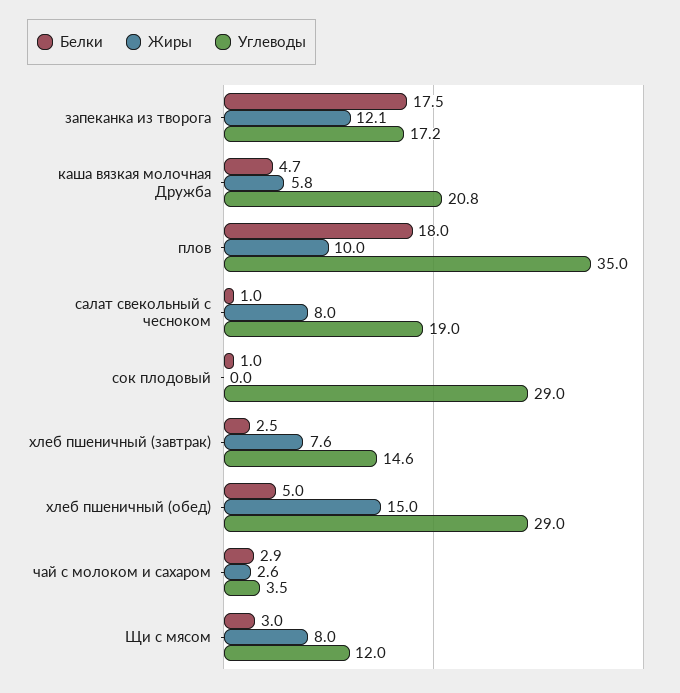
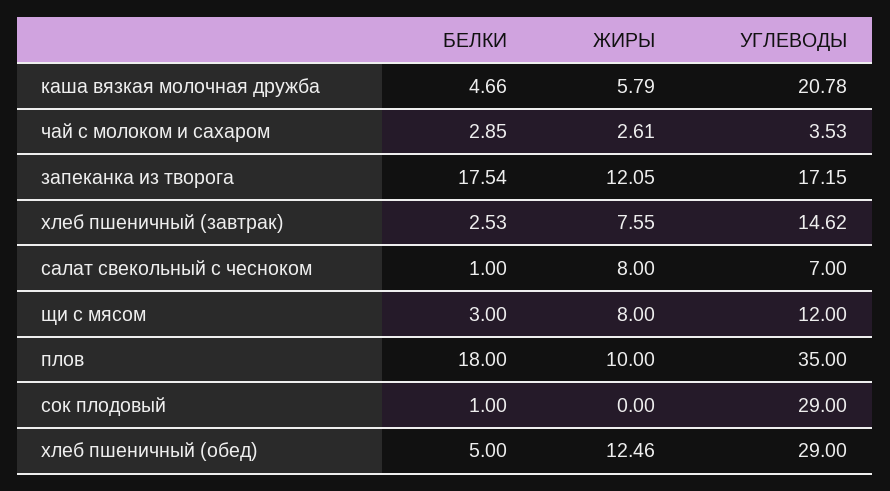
  {
    "Белки": {
      "запеканка из творога": 17.54,
      "каша вязкая молочная Дружба": 4.66,
      "плов": 18,
      "салат свекольный с чесноком": 1,
      "сок плодовый": 1,
      "хлеб пшеничный (завтрак)": 2.53,
      "хлеб пшеничный (обед)": 5,
      "чай с молоком и сахаром": 2.85,
      "Щи с мясом": 3
    },
    "Жиры": {
      "запеканка из творога": 12.05,
      "каша вязкая молочная Дружба": 5.79,
      "плов": 10,
      "салат свекольный с чесноком": 8,
      "сок плодовый": 0,
      "хлеб пшеничный (завтрак)": 7.55,
-     "хлеб пшеничный (обед)": 15,
+     "хлеб пшеничный (обед)": 12.46,
      "чай с молоком и сахаром": 2.61,
      "Щи с мясом": 8
    },
    "Углеводы": {
      "запеканка из творога": 17.15,
      "каша вязкая молочная Дружба": 20.78,
      "плов": 35,
-     "салат свекольный с чесноком": 19,
+     "салат свекольный с чесноком": 7,
      "сок плодовый": 29,
      "хлеб пшеничный (завтрак)": 14.62,
      "хлеб пшеничный (обед)": 29,
      "чай с молоком и сахаром": 3.53,
      "Щи с мясом": 12
    }
  }

